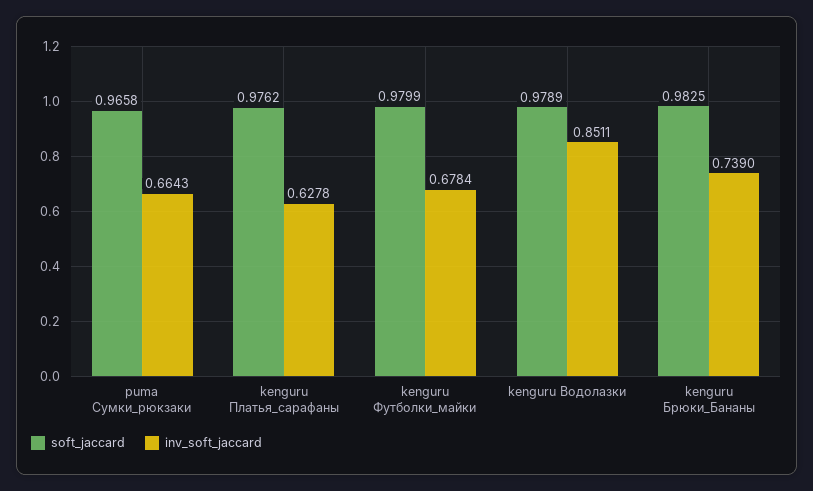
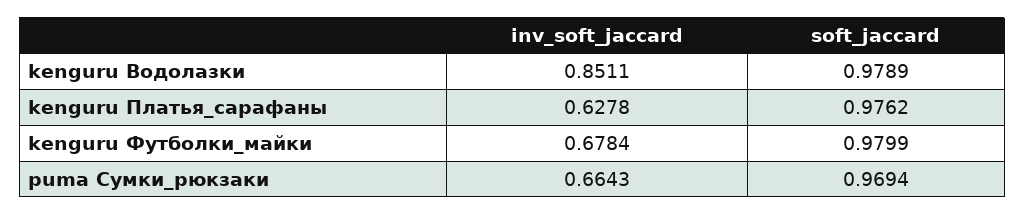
  {
    "soft_jaccard": {
-     "puma Сумки_рюкзаки": 0.9658,
+     "puma Сумки_рюкзаки": 0.9694,
      "kenguru Платья_сарафаны": 0.9762,
      "kenguru Футболки_майки": 0.9799,
-     "kenguru Водолазки": 0.9789,
+     "kenguru Водолазки": 0.9789
-     "kenguru Брюки_Бананы": 0.9825
    },
    "inv_soft_jaccard": {
      "puma Сумки_рюкзаки": 0.6643,
      "kenguru Платья_сарафаны": 0.6278,
      "kenguru Футболки_майки": 0.6784,
-     "kenguru Водолазки": 0.8511,
+     "kenguru Водолазки": 0.8511
-     "kenguru Брюки_Бананы": 0.739
    }
  }

